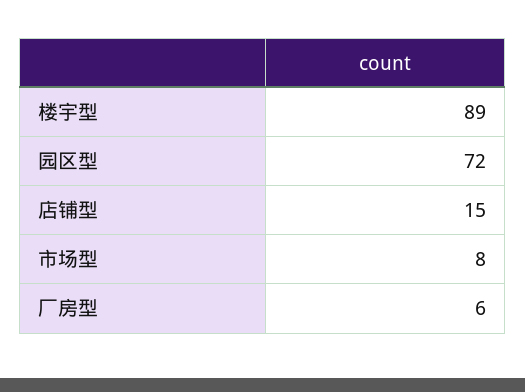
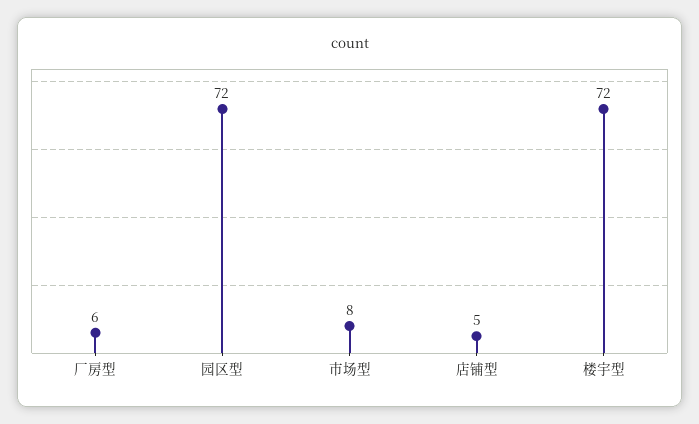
  {
-   "楼宇型": 89,
+   "楼宇型": 72,
    "园区型": 72,
-   "店铺型": 15,
+   "店铺型": 5,
    "市场型": 8,
    "厂房型": 6
  }

